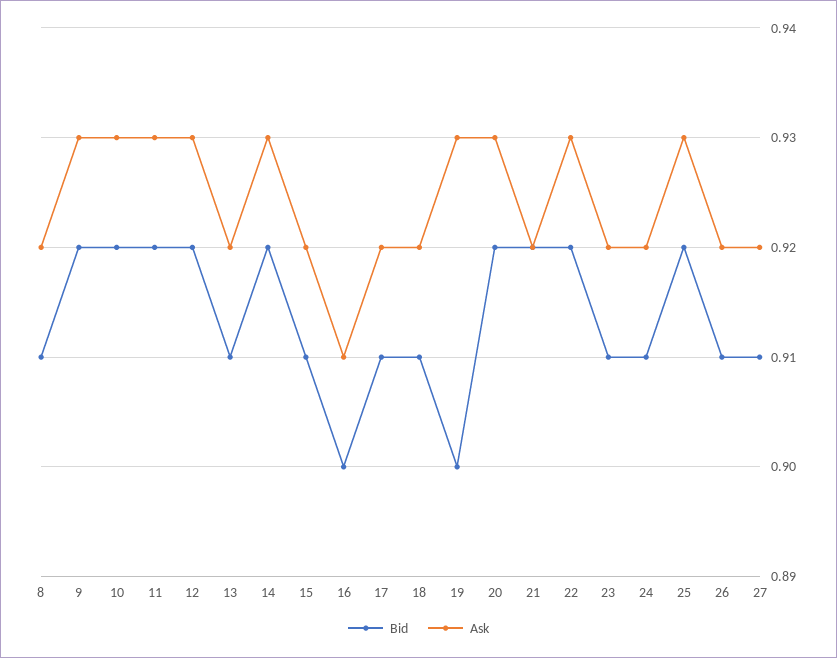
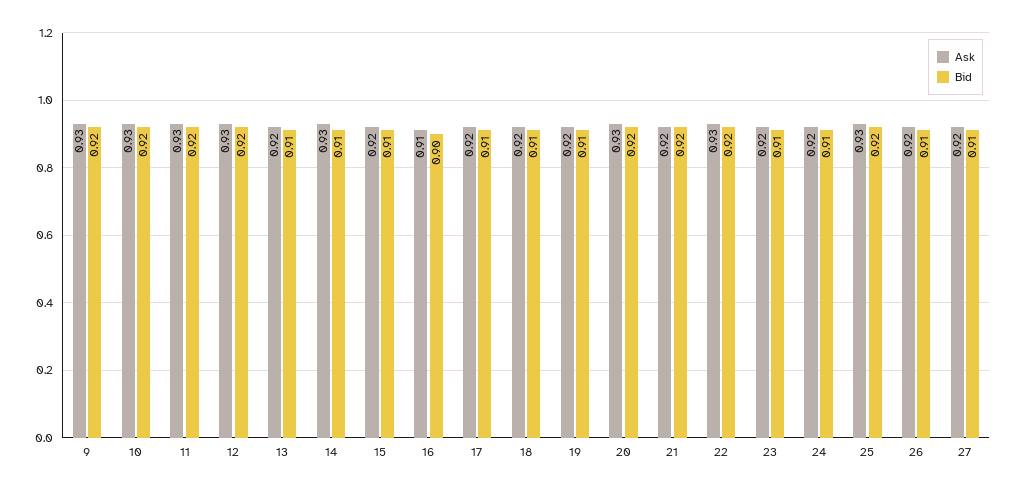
  {
    "Bid": {
-     "8": 0.91,
      "9": 0.92,
      "10": 0.92,
      "11": 0.92,
      "12": 0.92,
      "13": 0.91,
-     "14": 0.92,
+     "14": 0.91,
      "15": 0.91,
      "16": 0.9,
      "17": 0.91,
      "18": 0.91,
-     "19": 0.9,
+     "19": 0.91,
      "20": 0.92,
      "21": 0.92,
      "22": 0.92,
      "23": 0.91,
      "24": 0.91,
      "25": 0.92,
      "26": 0.91,
      "27": 0.91
    },
    "Ask": {
-     "8": 0.92,
      "9": 0.93,
      "10": 0.93,
      "11": 0.93,
      "12": 0.93,
      "13": 0.92,
      "14": 0.93,
      "15": 0.92,
      "16": 0.91,
      "17": 0.92,
      "18": 0.92,
-     "19": 0.93,
+     "19": 0.92,
      "20": 0.93,
      "21": 0.92,
      "22": 0.93,
      "23": 0.92,
      "24": 0.92,
      "25": 0.93,
      "26": 0.92,
      "27": 0.92
    }
  }

